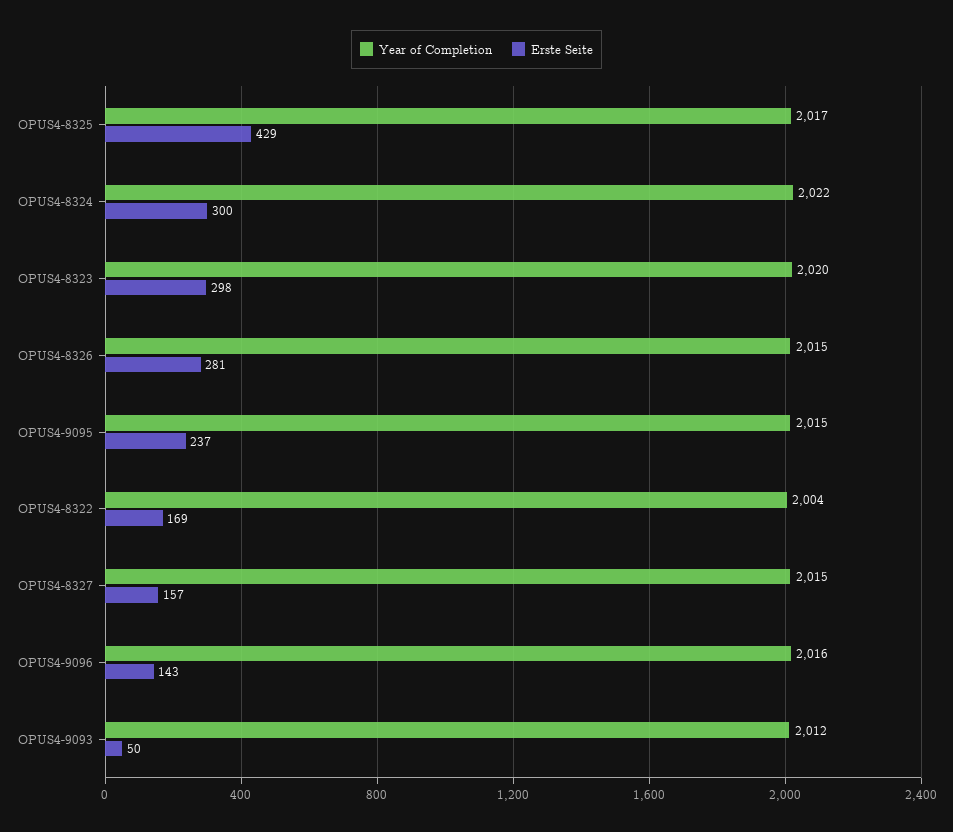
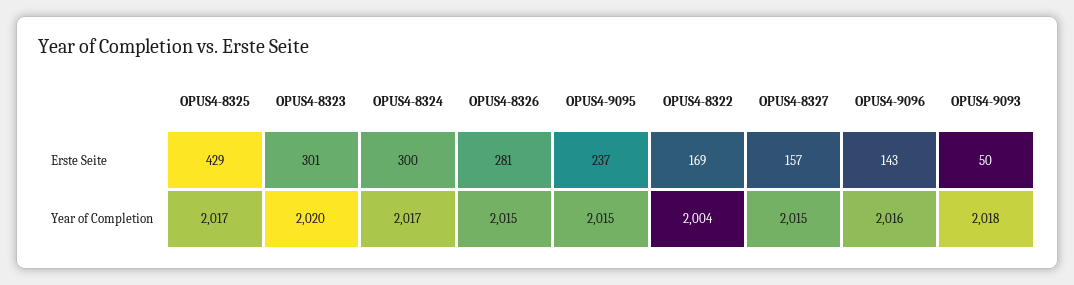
  {
    "Year of Completion": {
      "OPUS4-8325": 2017,
-     "OPUS4-8324": 2022,
+     "OPUS4-8324": 2017,
      "OPUS4-8323": 2020,
      "OPUS4-8326": 2015,
      "OPUS4-9095": 2015,
      "OPUS4-8322": 2004,
      "OPUS4-8327": 2015,
      "OPUS4-9096": 2016,
-     "OPUS4-9093": 2012
+     "OPUS4-9093": 2018
    },
    "Erste Seite": {
      "OPUS4-8325": 429,
      "OPUS4-8324": 300,
-     "OPUS4-8323": 298,
+     "OPUS4-8323": 301,
      "OPUS4-8326": 281,
      "OPUS4-9095": 237,
      "OPUS4-8322": 169,
      "OPUS4-8327": 157,
      "OPUS4-9096": 143,
      "OPUS4-9093": 50
    }
  }

